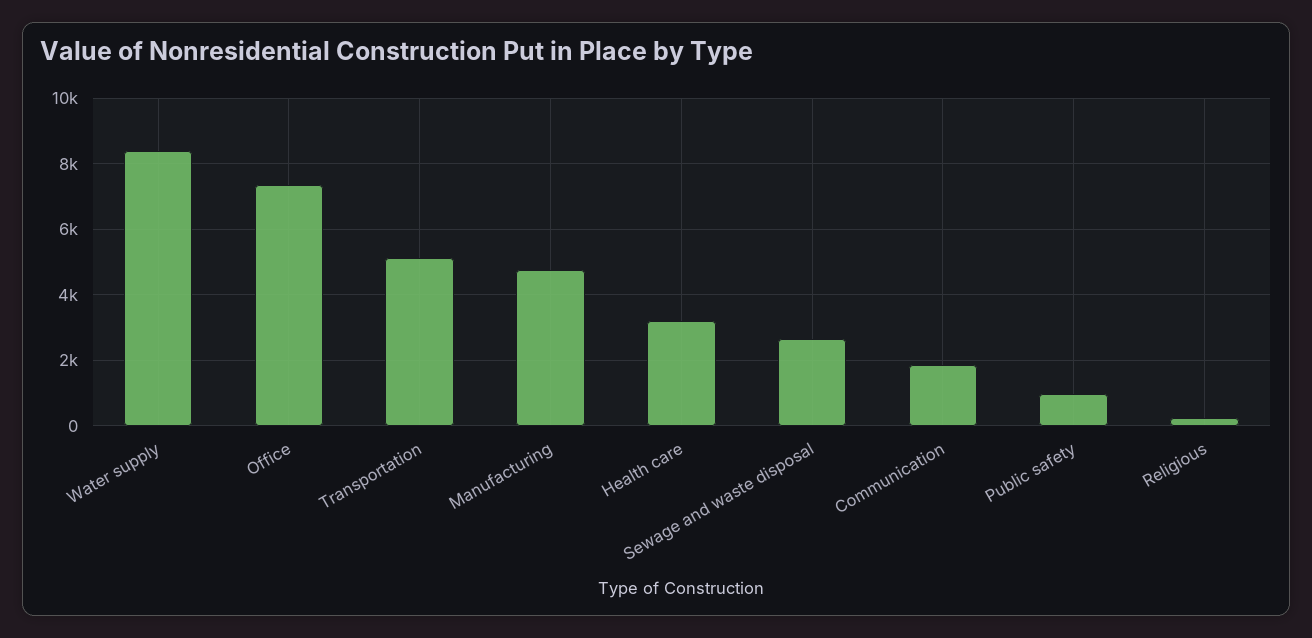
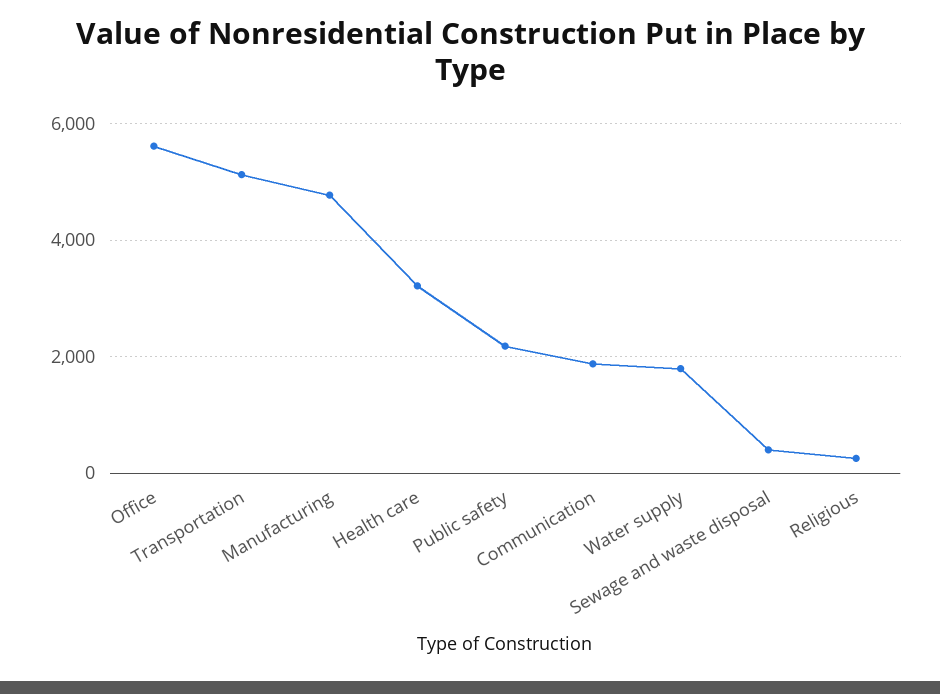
  {
-   "Water supply": 8400,
+   "Water supply": 1800,
-   "Office": 7400,
+   "Office": 5600,
    "Transportation": 5200,
    "Manufacturing": 4800,
    "Health care": 3200,
-   "Sewage and waste disposal": 2600,
+   "Sewage and waste disposal": 400,
    "Communication": 1800,
-   "Public safety": 1000,
+   "Public safety": 2200,
    "Religious": 200
  }

